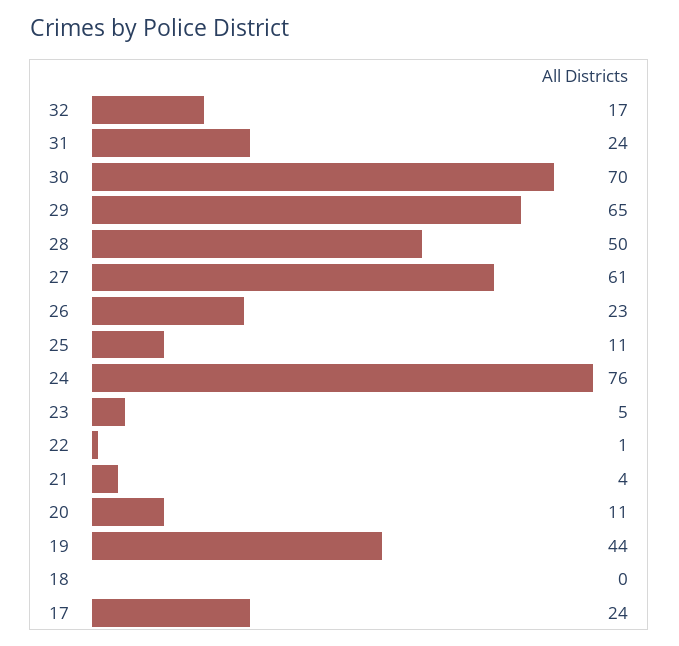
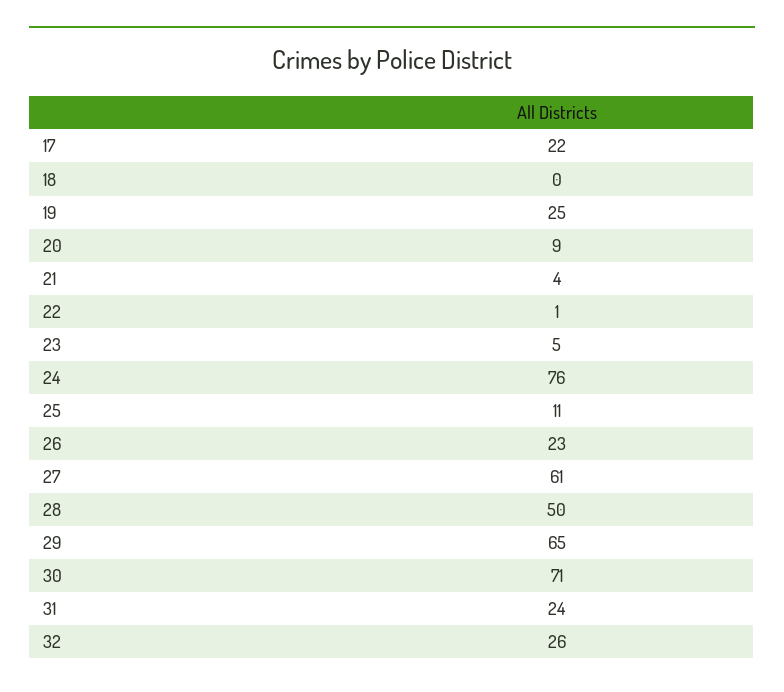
  {
-   "32": 17,
+   "32": 26,
    "31": 24,
-   "30": 70,
+   "30": 71,
    "29": 65,
    "28": 50,
    "27": 61,
    "26": 23,
    "25": 11,
    "24": 76,
    "23": 5,
    "22": 1,
    "21": 4,
-   "20": 11,
+   "20": 9,
-   "19": 44,
+   "19": 25,
    "18": 0,
-   "17": 24
+   "17": 22
  }

